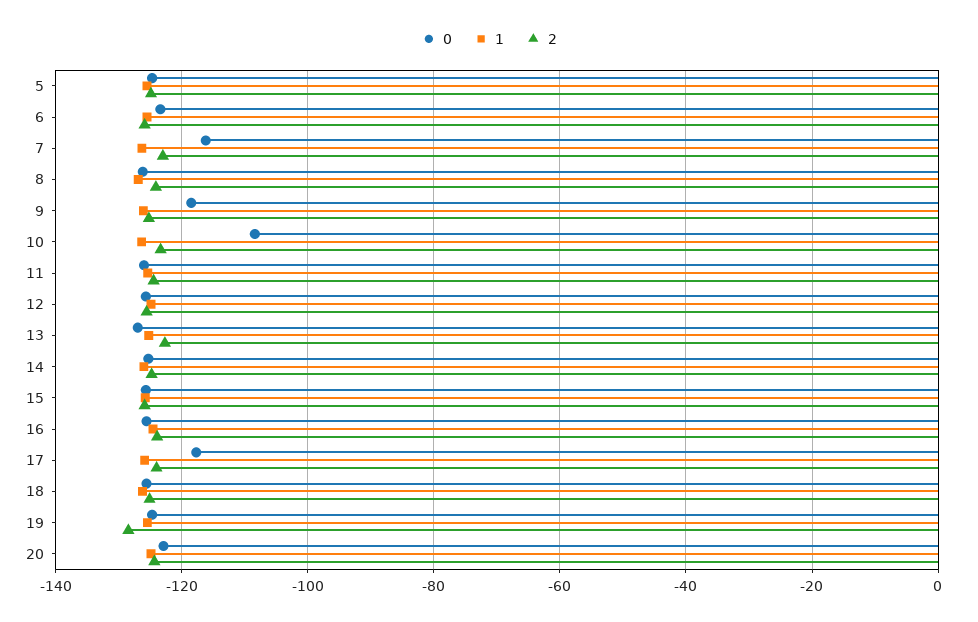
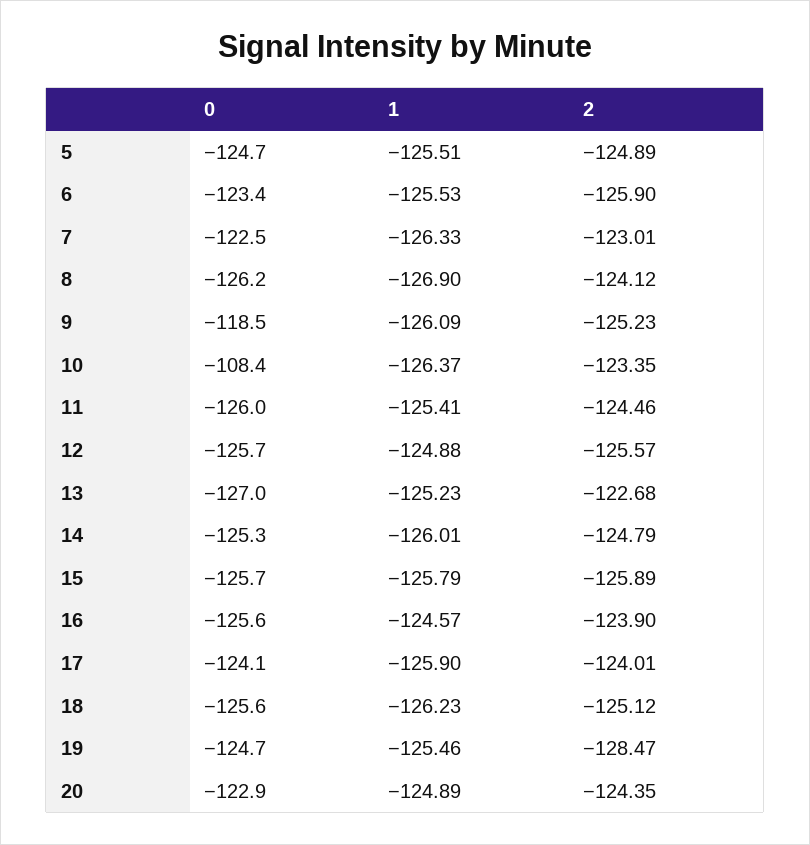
  {
    "0": {
      "5": -124.7,
      "6": -123.4,
-     "7": -116,
+     "7": -122.5,
      "8": -126.2,
      "9": -118.5,
      "10": -108.4,
      "11": -126,
      "12": -125.7,
      "13": -127,
      "14": -125.3,
      "15": -125.7,
      "16": -125.6,
-     "17": -118,
+     "17": -124.1,
      "18": -125.6,
      "19": -124.7,
      "20": -122.9
    },
    "1": {
      "5": -125.51,
      "6": -125.53,
      "7": -126.33,
      "8": -126.9,
      "9": -126.09,
      "10": -126.37,
      "11": -125.41,
      "12": -124.88,
      "13": -125.23,
      "14": -126.01,
      "15": -125.79,
      "16": -124.57,
      "17": -125.9,
      "18": -126.23,
      "19": -125.46,
      "20": -124.89
    },
    "2": {
      "5": -124.89,
      "6": -125.9,
      "7": -123.01,
      "8": -124.12,
      "9": -125.23,
      "10": -123.35,
      "11": -124.46,
      "12": -125.57,
      "13": -122.68,
      "14": -124.79,
      "15": -125.89,
      "16": -123.9,
      "17": -124.01,
      "18": -125.12,
      "19": -128.47,
      "20": -124.35
    }
  }

